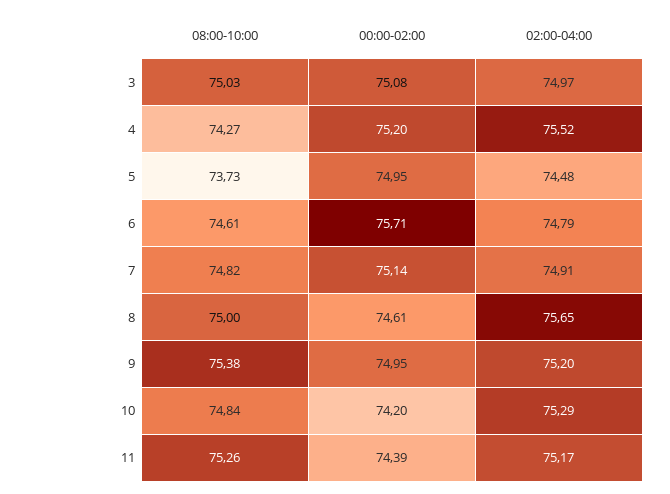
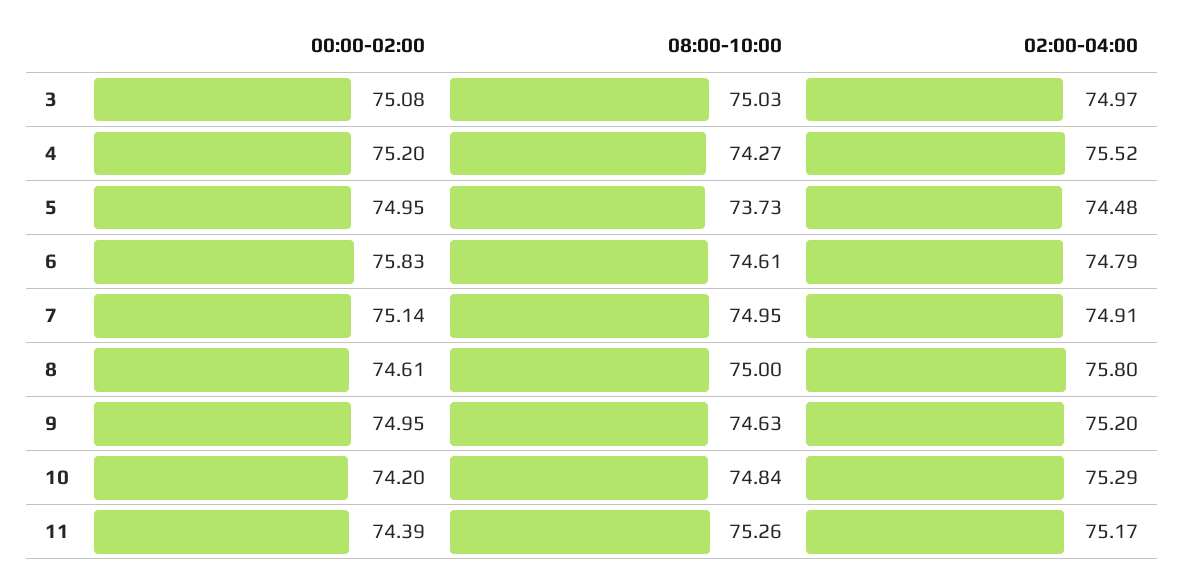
  {
    "08:00-10:00": {
      "3": 75.03,
      "4": 74.27,
      "5": 73.73,
      "6": 74.61,
-     "7": 74.82,
+     "7": 74.95,
      "8": 75,
-     "9": 75.38,
+     "9": 74.63,
      "10": 74.84,
      "11": 75.26
    },
    "00:00-02:00": {
      "3": 75.08,
      "4": 75.2,
      "5": 74.95,
-     "6": 75.71,
+     "6": 75.83,
      "7": 75.14,
      "8": 74.61,
      "9": 74.95,
      "10": 74.2,
      "11": 74.39
    },
    "02:00-04:00": {
      "3": 74.97,
      "4": 75.52,
      "5": 74.48,
      "6": 74.79,
      "7": 74.91,
-     "8": 75.65,
+     "8": 75.8,
      "9": 75.2,
      "10": 75.29,
      "11": 75.17
    }
  }

